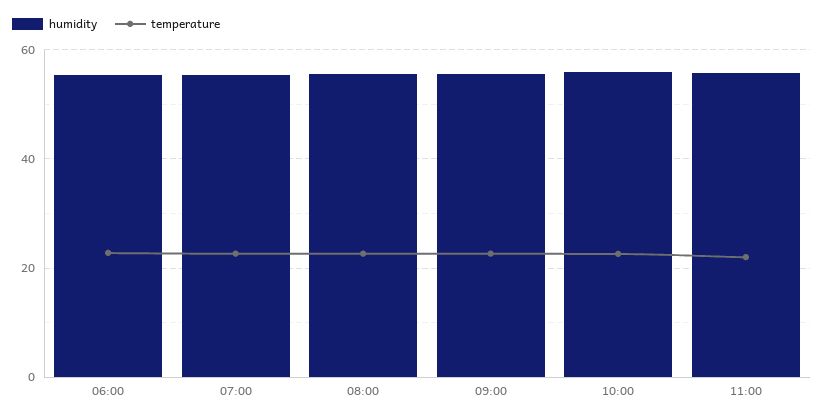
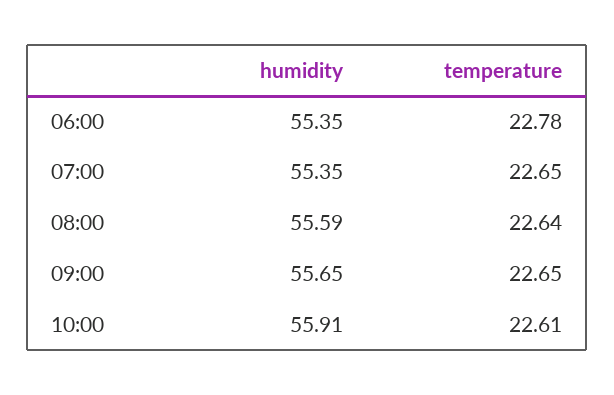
  {
    "humidity": {
      "06:00": 55.35,
      "07:00": 55.35,
      "08:00": 55.59,
      "09:00": 55.65,
-     "10:00": 55.91,
+     "10:00": 55.91
-     "11:00": 56
    },
    "temperature": {
      "06:00": 22.78,
      "07:00": 22.65,
      "08:00": 22.64,
      "09:00": 22.65,
-     "10:00": 22.61,
+     "10:00": 22.61
-     "11:00": 22
    }
  }

